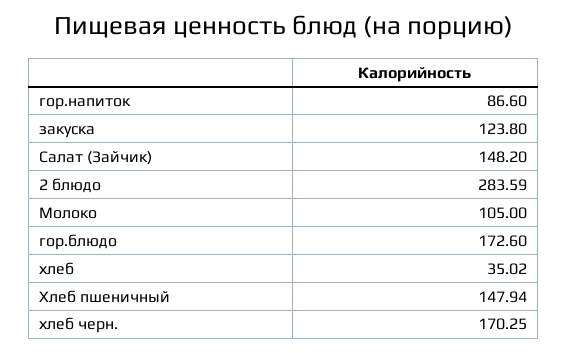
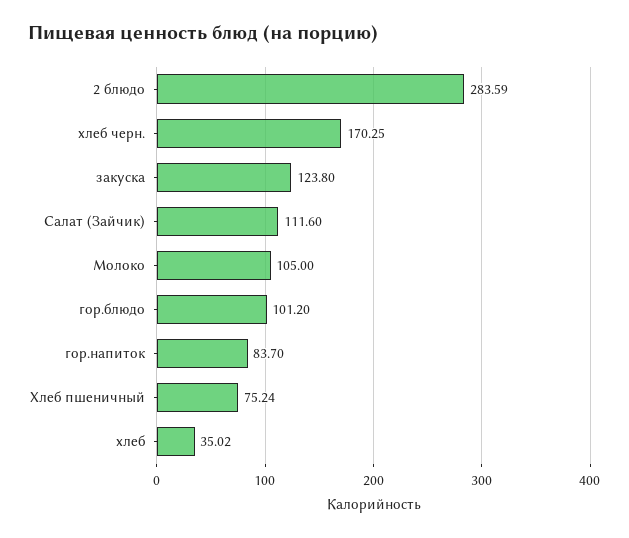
  {
-   "гор.напиток": 86.6,
+   "гор.напиток": 83.7,
    "закуска": 123.8,
-   "Салат (Зайчик)": 148.2,
+   "Салат (Зайчик)": 111.6,
    "2 блюдо": 283.59,
    "Молоко": 105,
-   "гор.блюдо": 172.6,
+   "гор.блюдо": 101.2,
    "хлеб": 35.02,
-   "Хлеб пшеничный": 147.94,
+   "Хлеб пшеничный": 75.24,
    "хлеб черн.": 170.25
  }

